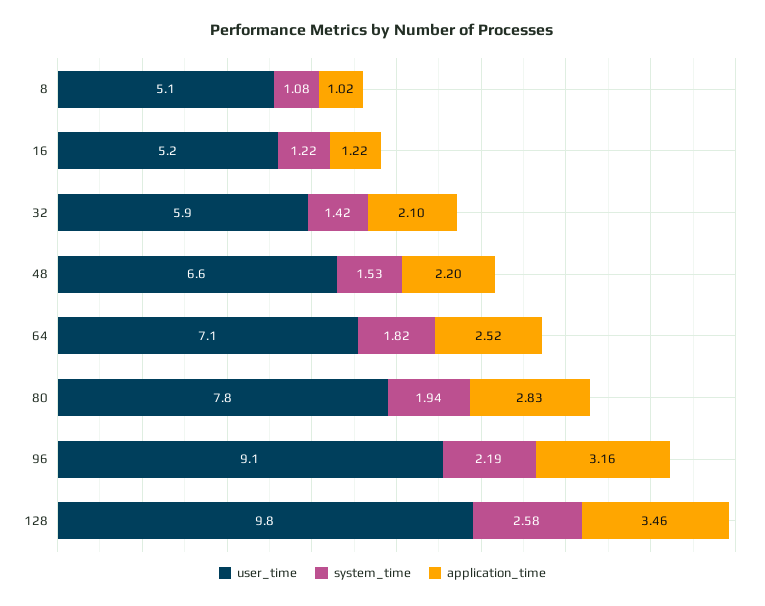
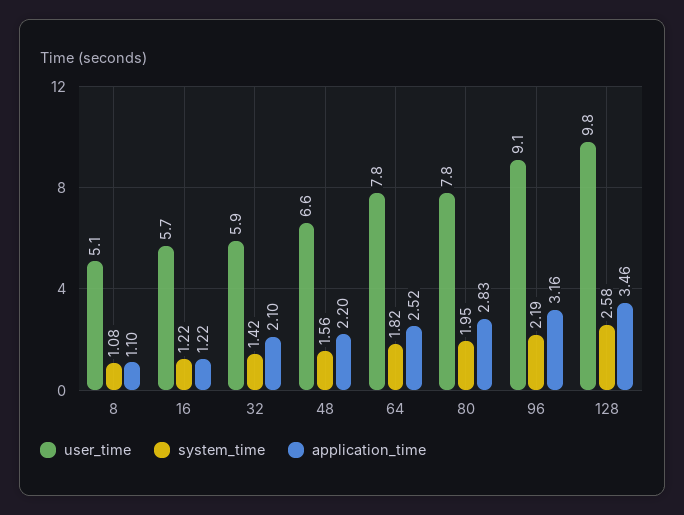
  {
    "user_time": {
      "8": 5.1,
-     "16": 5.2,
+     "16": 5.7,
      "32": 5.9,
      "48": 6.6,
-     "64": 7.1,
+     "64": 7.8,
      "80": 7.8,
      "96": 9.1,
      "128": 9.8
    },
    "system_time": {
      "8": 1.08,
      "16": 1.22,
      "32": 1.42,
-     "48": 1.53,
+     "48": 1.56,
      "64": 1.82,
-     "80": 1.94,
+     "80": 1.95,
      "96": 2.19,
      "128": 2.58
    },
    "application_time": {
-     "8": 1.02,
+     "8": 1.1,
      "16": 1.22,
      "32": 2.1,
      "48": 2.2,
      "64": 2.52,
      "80": 2.83,
      "96": 3.16,
      "128": 3.46
    }
  }

